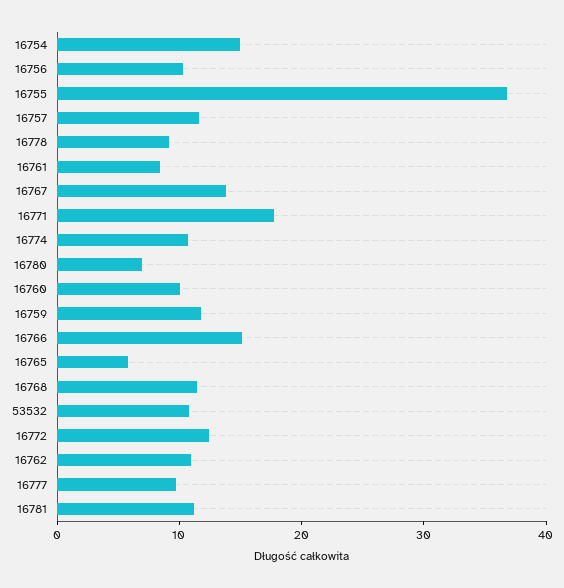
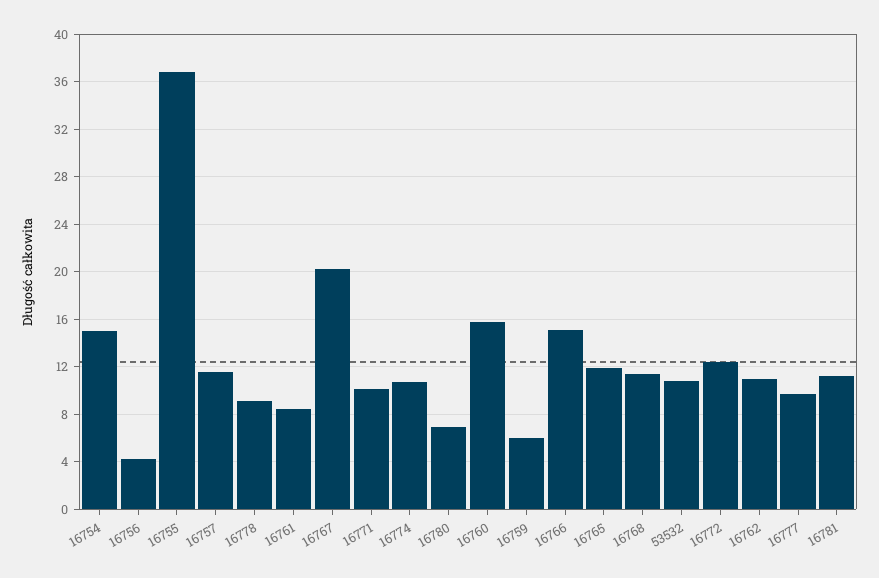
  {
    "16754": 15,
-   "16756": 10,
+   "16756": 4,
    "16755": 37,
    "16757": 12,
    "16778": 9,
    "16761": 8,
-   "16767": 14,
+   "16767": 20,
-   "16771": 18,
+   "16771": 10,
    "16774": 11,
    "16780": 7,
-   "16760": 10,
+   "16760": 16,
-   "16759": 12,
+   "16759": 6,
    "16766": 15,
-   "16765": 6,
+   "16765": 12,
    "16768": 11,
    "53532": 11,
    "16772": 12,
    "16762": 11,
    "16777": 10,
    "16781": 11
  }

